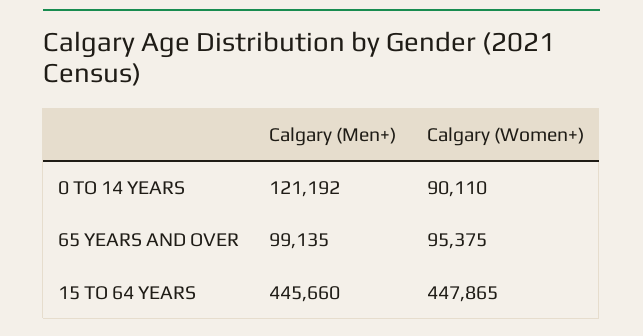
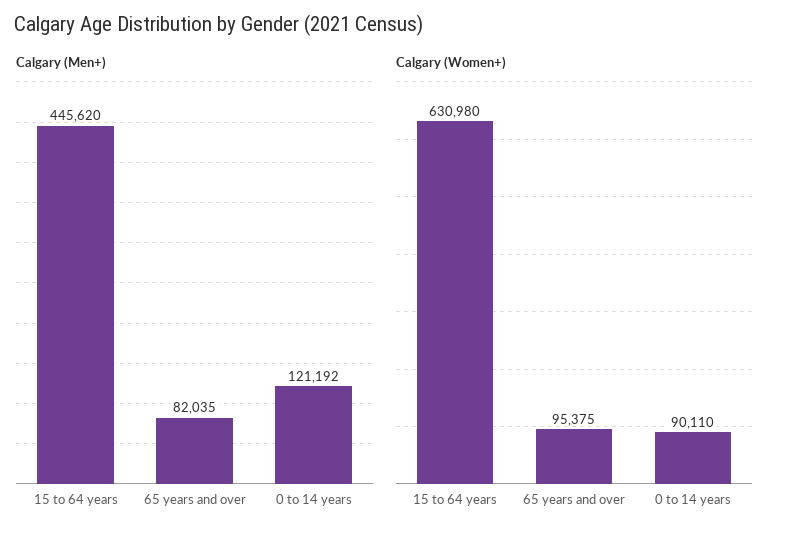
  {
    "Calgary (Men+)": {
      "0 TO 14 YEARS": 121192,
-     "65 YEARS AND OVER": 99135,
+     "65 YEARS AND OVER": 82035,
-     "15 TO 64 YEARS": 445660
+     "15 TO 64 YEARS": 445620
    },
    "Calgary (Women+)": {
      "0 TO 14 YEARS": 90110,
      "65 YEARS AND OVER": 95375,
-     "15 TO 64 YEARS": 447865
+     "15 TO 64 YEARS": 630980
    }
  }

